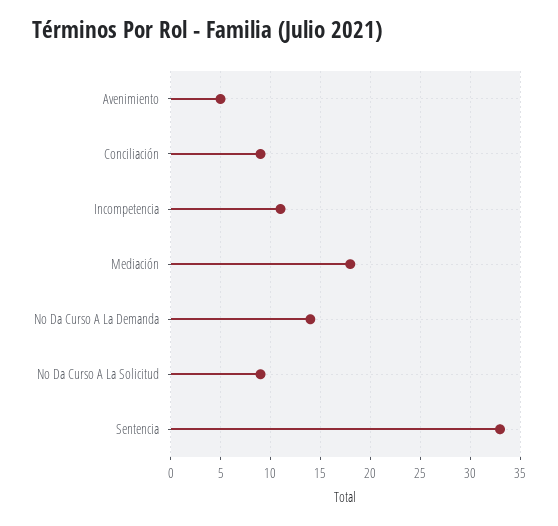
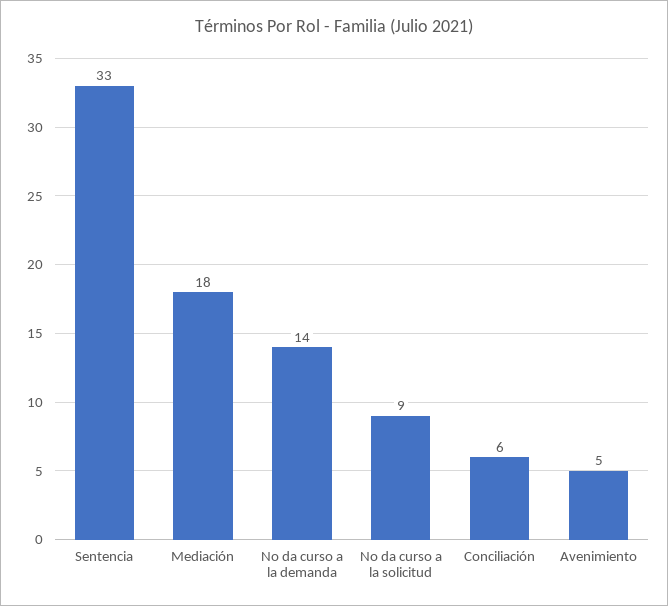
  {
    "Avenimiento": 5,
-   "Conciliación": 9,
+   "Conciliación": 6,
-   "Incompetencia": 11,
    "Mediación": 18,
    "No Da Curso A La Demanda": 14,
    "No Da Curso A La Solicitud": 9,
    "Sentencia": 33
  }

